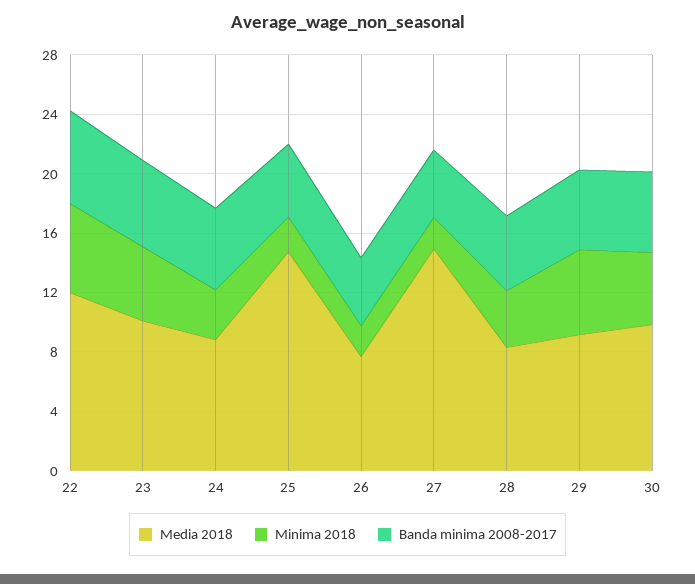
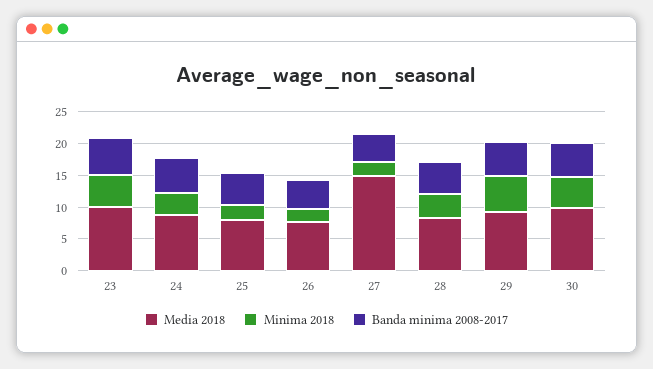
  {
    "Media 2018": {
-     "22": 12,
      "23": 10,
      "24": 9,
-     "25": 15,
+     "25": 7.5,
      "26": 8,
      "27": 15,
      "28": 8,
      "29": 9,
      "30": 10
    },
    "Minima 2018": {
-     "22": 6,
      "23": 5,
      "24": 3,
      "25": 2,
      "26": 2,
      "27": 2,
      "28": 4,
      "29": 6,
      "30": 5
    },
    "Banda minima 2008-2017": {
-     "22": 6,
      "23": 6,
      "24": 5,
      "25": 5,
      "26": 5,
      "27": 5,
      "28": 5,
      "29": 5,
      "30": 5
    }
  }

